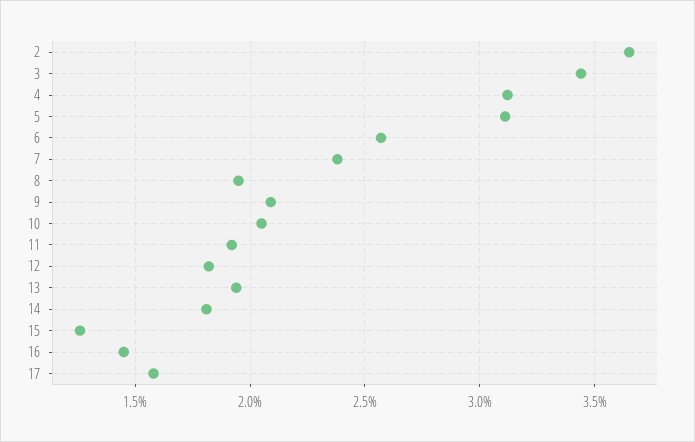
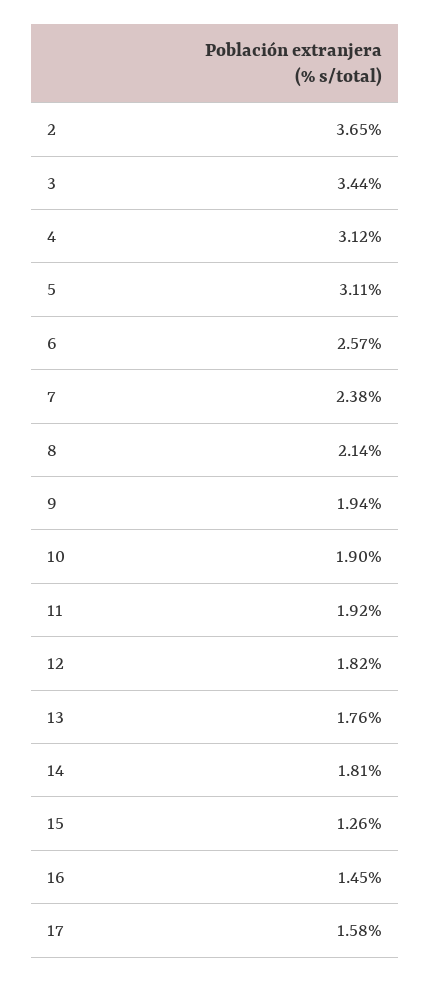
  {
    "2": 3.65,
    "3": 3.44,
    "4": 3.12,
    "5": 3.11,
    "6": 2.57,
    "7": 2.38,
-   "8": 1.95,
+   "8": 2.14,
-   "9": 2.1,
+   "9": 1.94,
-   "10": 2.05,
+   "10": 1.9,
    "11": 1.92,
    "12": 1.82,
-   "13": 1.95,
+   "13": 1.76,
    "14": 1.81,
    "15": 1.26,
    "16": 1.45,
    "17": 1.58
  }

